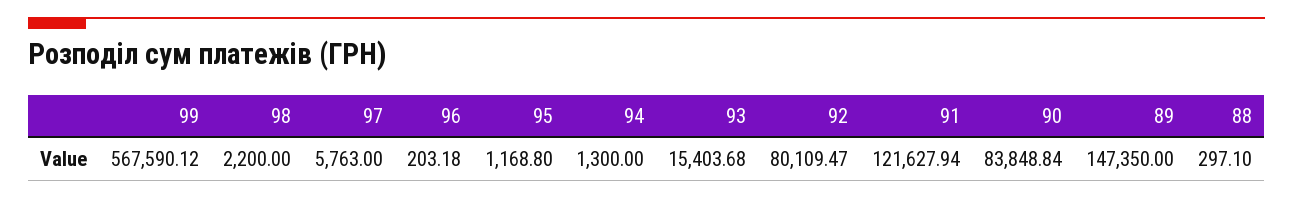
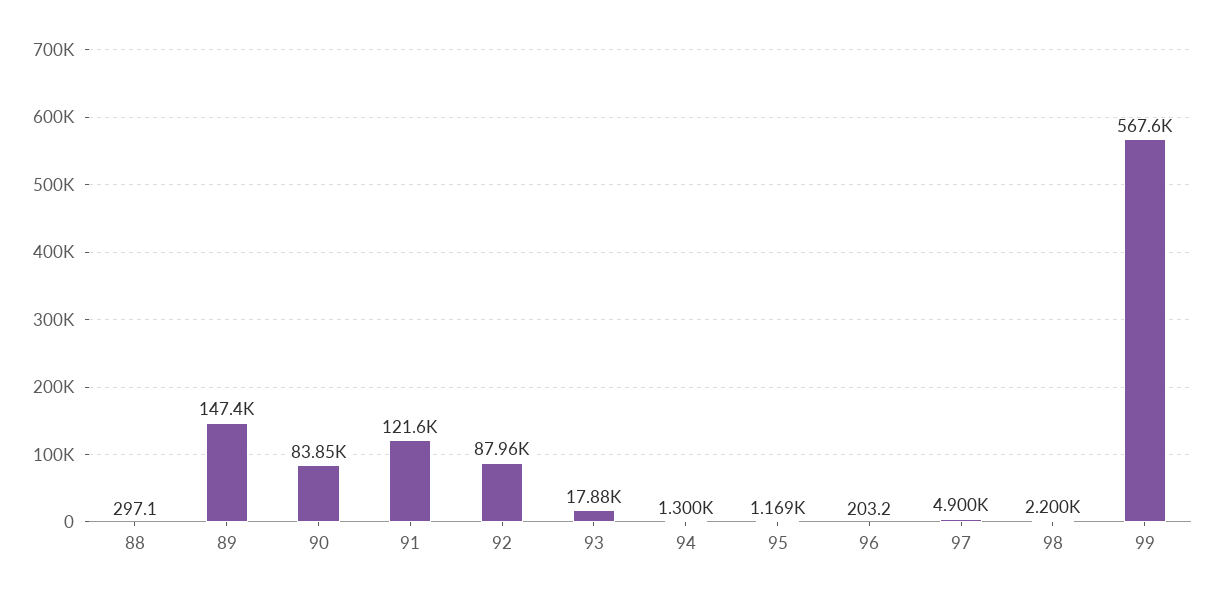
  {
    "99": 567590.12,
    "98": 2200,
-   "97": 5763,
+   "97": 4900,
    "96": 203.18,
    "95": 1168.8,
    "94": 1300,
-   "93": 15403.68,
+   "93": 17880,
-   "92": 80109.47,
+   "92": 87960,
    "91": 121627.94,
    "90": 83848.84,
    "89": 147350,
    "88": 297.1
  }

